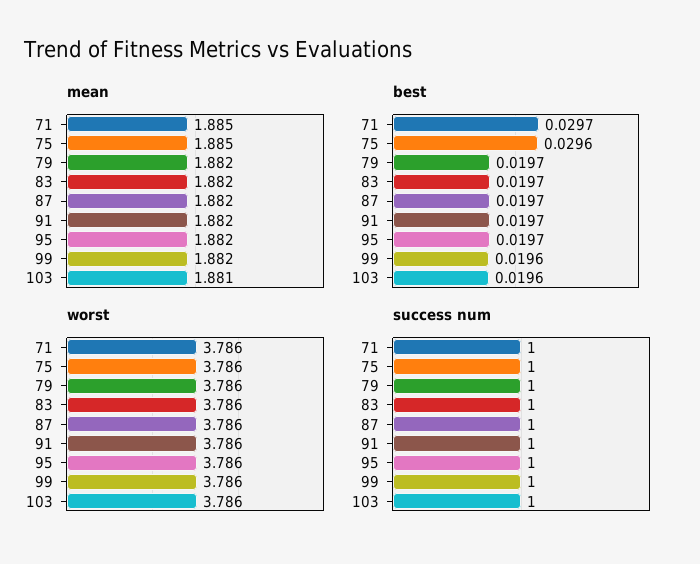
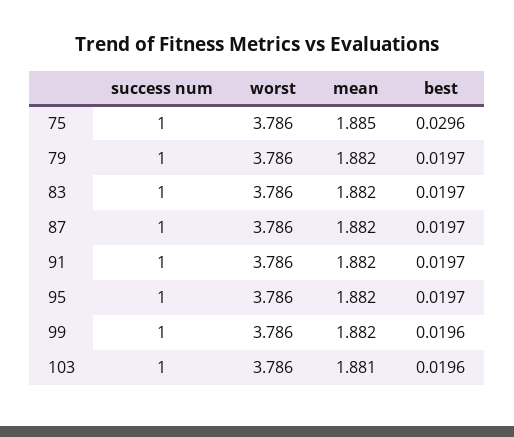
  {
    "mean": {
-     "71": 1.885,
      "75": 1.885,
      "79": 1.882,
      "83": 1.882,
      "87": 1.882,
      "91": 1.882,
      "95": 1.882,
      "99": 1.882,
      "103": 1.881
    },
    "best": {
-     "71": 0.0297,
      "75": 0.0296,
      "79": 0.0197,
      "83": 0.0197,
      "87": 0.0197,
      "91": 0.0197,
      "95": 0.0197,
      "99": 0.0196,
      "103": 0.0196
    },
    "worst": {
-     "71": 3.786,
      "75": 3.786,
      "79": 3.786,
      "83": 3.786,
      "87": 3.786,
      "91": 3.786,
      "95": 3.786,
      "99": 3.786,
      "103": 3.786
    },
    "success num": {
-     "71": 1,
      "75": 1,
      "79": 1,
      "83": 1,
      "87": 1,
      "91": 1,
      "95": 1,
      "99": 1,
      "103": 1
    }
  }

